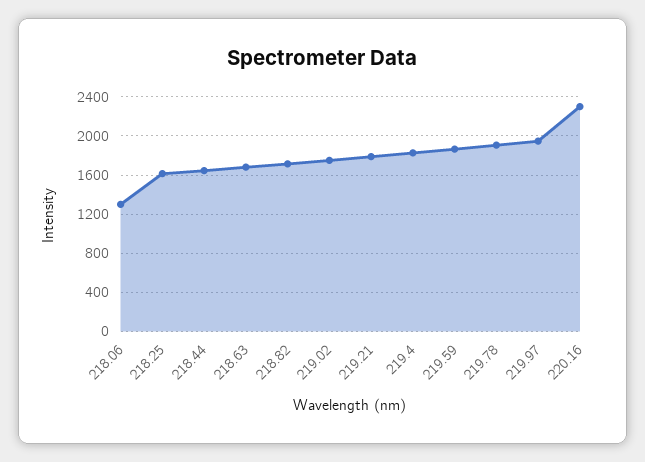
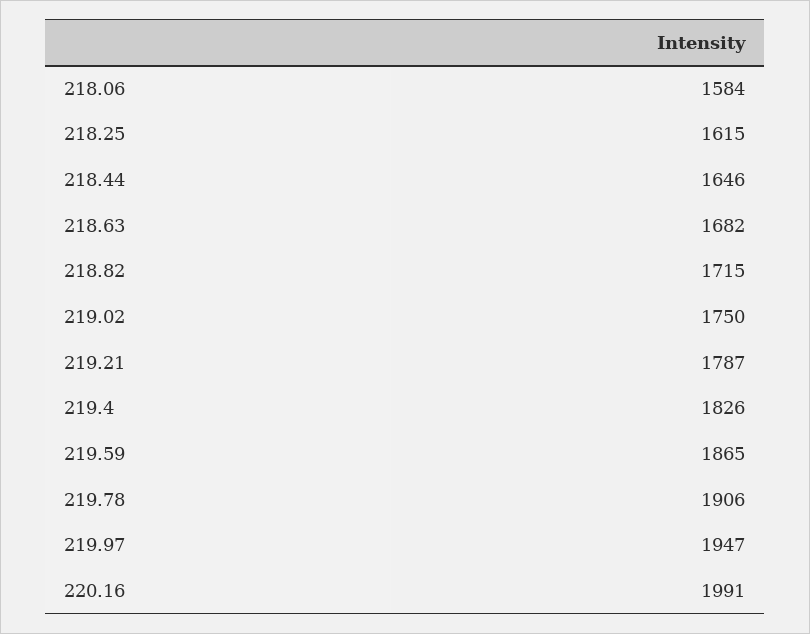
  {
-   "218.06": 1300,
+   "218.06": 1584,
    "218.25": 1615,
    "218.44": 1646,
    "218.63": 1682,
    "218.82": 1715,
    "219.02": 1750,
    "219.21": 1787,
    "219.4": 1826,
    "219.59": 1865,
    "219.78": 1906,
    "219.97": 1947,
-   "220.16": 2300
+   "220.16": 1991
  }

